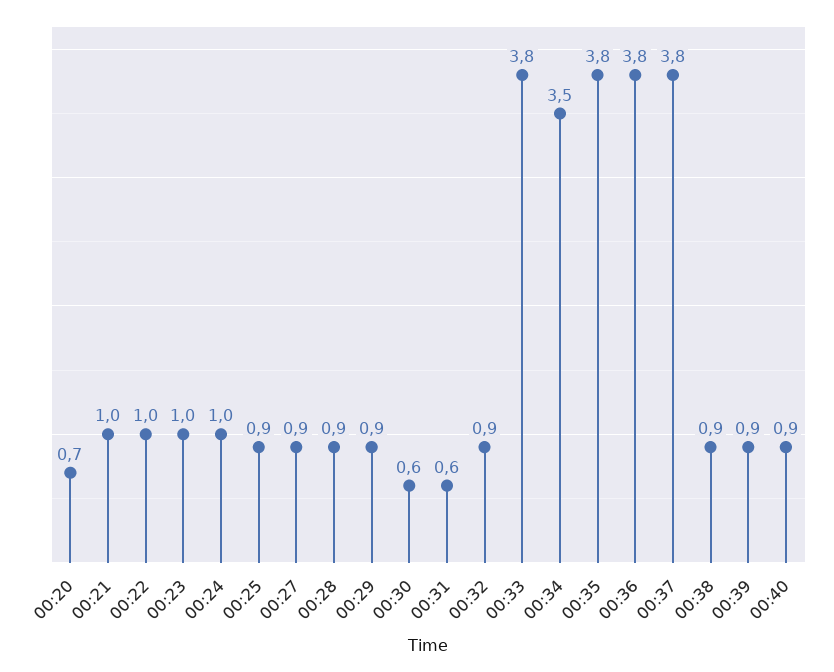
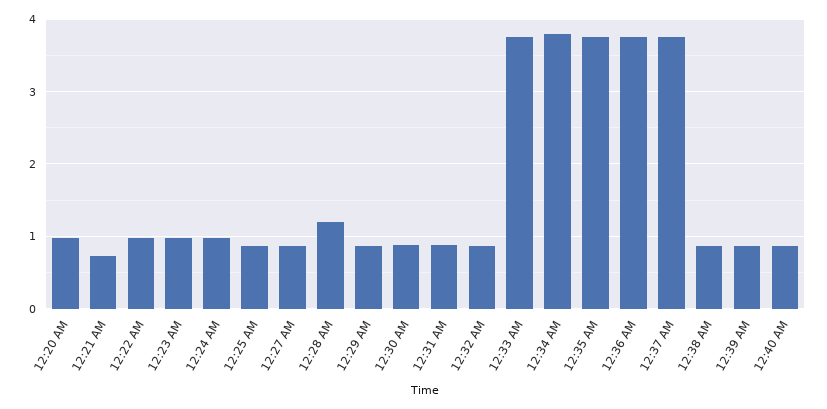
  {
-   "00:20": 0.7,
+   "00:20": 1,
-   "00:21": 1,
+   "00:21": 0.7,
    "00:22": 1,
    "00:23": 1,
    "00:24": 1,
    "00:25": 0.9,
    "00:27": 0.9,
-   "00:28": 0.9,
+   "00:28": 1.2,
    "00:29": 0.9,
-   "00:30": 0.6,
+   "00:30": 0.9,
-   "00:31": 0.6,
+   "00:31": 0.9,
    "00:32": 0.9,
    "00:33": 3.8,
-   "00:34": 3.5,
+   "00:34": 3.8,
    "00:35": 3.8,
    "00:36": 3.8,
    "00:37": 3.8,
    "00:38": 0.9,
    "00:39": 0.9,
    "00:40": 0.9
  }

